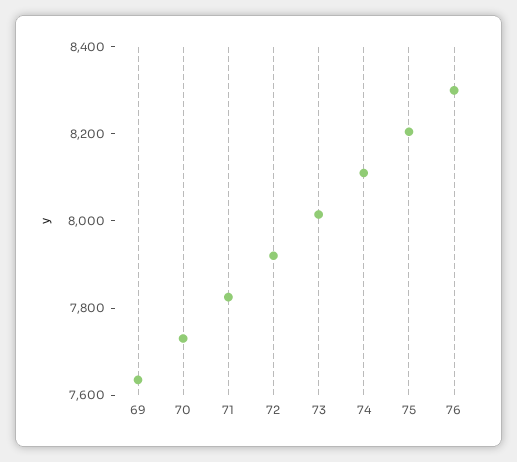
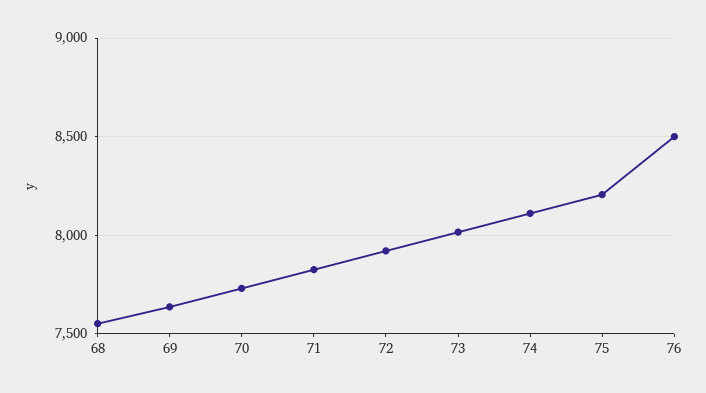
  {
    "69": 7650,
    "70": 7750,
    "71": 7850,
    "72": 7900,
    "73": 8000,
    "74": 8100,
    "75": 8200,
-   "76": 8300
+   "76": 8500,
+   "68": 7550
  }

